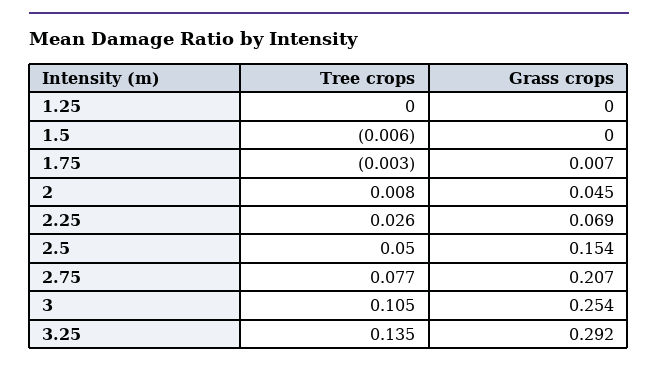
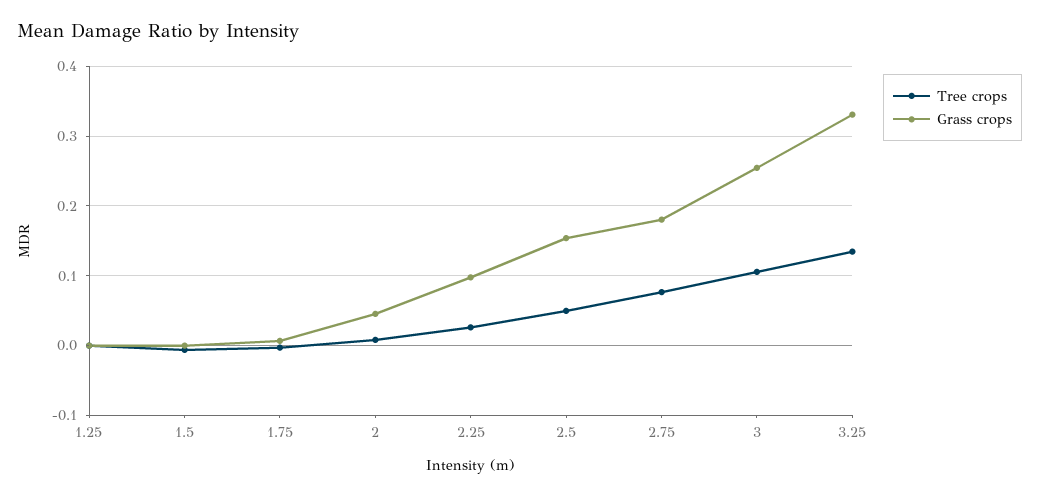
  {
    "Tree crops": {
      "1.25": 0,
      "1.5": -0.006,
      "1.75": -0.003,
      "2": 0.008,
      "2.25": 0.026,
      "2.5": 0.05,
      "2.75": 0.077,
      "3": 0.105,
      "3.25": 0.135
    },
    "Grass crops": {
      "1.25": 0,
      "1.5": 0,
      "1.75": 0.007,
      "2": 0.045,
-     "2.25": 0.069,
+     "2.25": 0.1,
      "2.5": 0.154,
-     "2.75": 0.207,
+     "2.75": 0.18,
      "3": 0.254,
-     "3.25": 0.292
+     "3.25": 0.33
    }
  }

